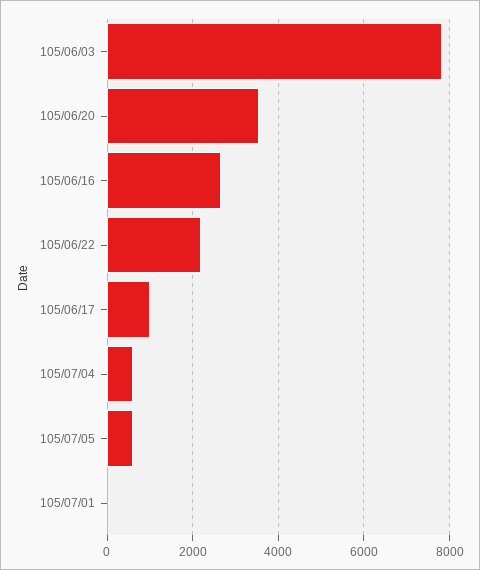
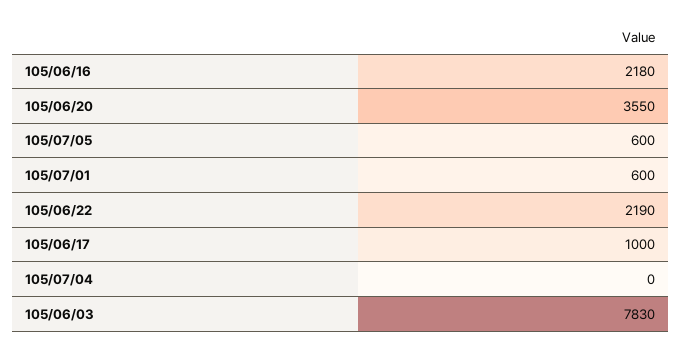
  {
    "105/06/03": 7830,
    "105/06/20": 3550,
-   "105/06/16": 2600,
+   "105/06/16": 2180,
    "105/06/22": 2190,
    "105/06/17": 1000,
-   "105/07/04": 600,
+   "105/07/04": 0,
    "105/07/05": 600,
-   "105/07/01": 0
+   "105/07/01": 600
  }

